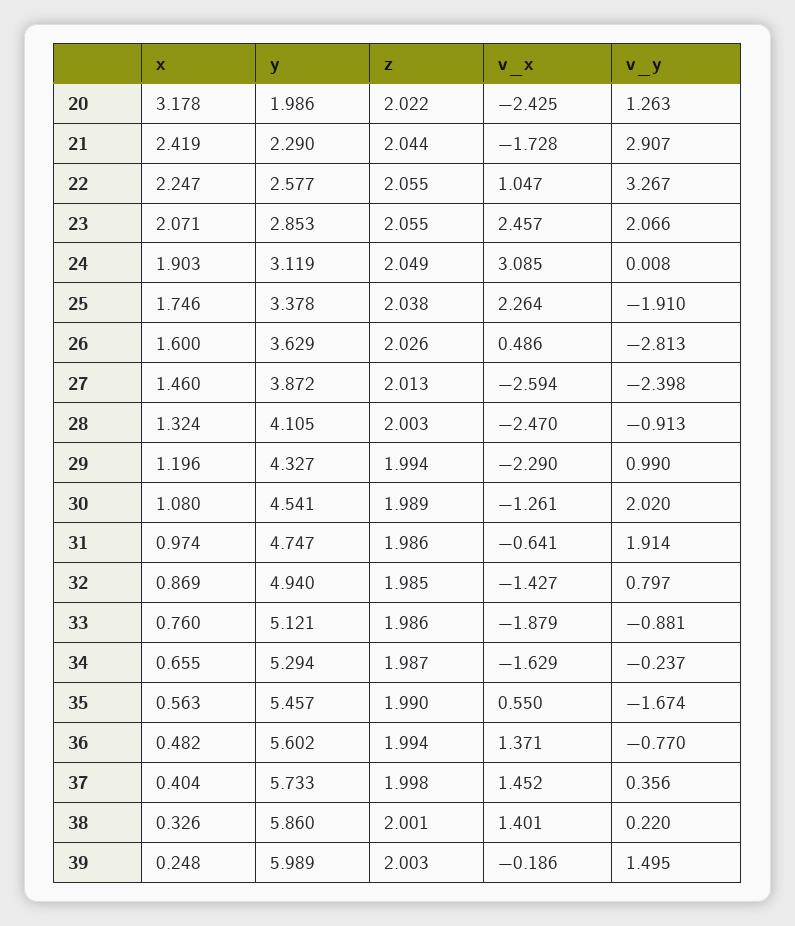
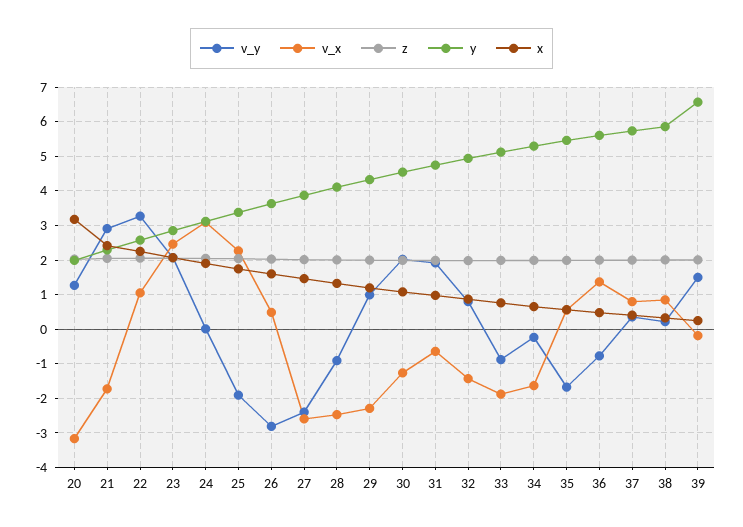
  {
    "x": {
      "20": 3.178,
      "21": 2.419,
      "22": 2.247,
      "23": 2.071,
      "24": 1.903,
      "25": 1.746,
      "26": 1.6,
      "27": 1.46,
      "28": 1.324,
      "29": 1.196,
      "30": 1.08,
      "31": 0.974,
      "32": 0.869,
      "33": 0.76,
      "34": 0.655,
      "35": 0.563,
      "36": 0.482,
      "37": 0.404,
      "38": 0.326,
      "39": 0.248
    },
    "y": {
      "20": 1.986,
      "21": 2.29,
      "22": 2.577,
      "23": 2.853,
      "24": 3.119,
      "25": 3.378,
      "26": 3.629,
      "27": 3.872,
      "28": 4.105,
      "29": 4.327,
      "30": 4.541,
      "31": 4.747,
      "32": 4.94,
      "33": 5.121,
      "34": 5.294,
      "35": 5.457,
      "36": 5.602,
      "37": 5.733,
      "38": 5.86,
-     "39": 5.989
+     "39": 6.6
    },
    "z": {
      "20": 2.022,
      "21": 2.044,
      "22": 2.055,
      "23": 2.055,
      "24": 2.049,
      "25": 2.038,
      "26": 2.026,
      "27": 2.013,
      "28": 2.003,
      "29": 1.994,
      "30": 1.989,
      "31": 1.986,
      "32": 1.985,
      "33": 1.986,
      "34": 1.987,
      "35": 1.99,
      "36": 1.994,
      "37": 1.998,
      "38": 2.001,
      "39": 2.003
    },
    "v_x": {
-     "20": -2.425,
+     "20": -3.2,
      "21": -1.728,
      "22": 1.047,
      "23": 2.457,
      "24": 3.085,
      "25": 2.264,
      "26": 0.486,
      "27": -2.594,
      "28": -2.47,
      "29": -2.29,
      "30": -1.261,
      "31": -0.641,
      "32": -1.427,
      "33": -1.879,
      "34": -1.629,
      "35": 0.55,
      "36": 1.371,
-     "37": 1.452,
+     "37": 0.8,
-     "38": 1.401,
+     "38": 0.8,
      "39": -0.186
    },
    "v_y": {
      "20": 1.263,
      "21": 2.907,
      "22": 3.267,
      "23": 2.066,
      "24": 0.008,
      "25": -1.91,
      "26": -2.813,
      "27": -2.398,
      "28": -0.913,
      "29": 0.99,
      "30": 2.02,
      "31": 1.914,
      "32": 0.797,
      "33": -0.881,
      "34": -0.237,
      "35": -1.674,
      "36": -0.77,
      "37": 0.356,
      "38": 0.22,
      "39": 1.495
    }
  }

